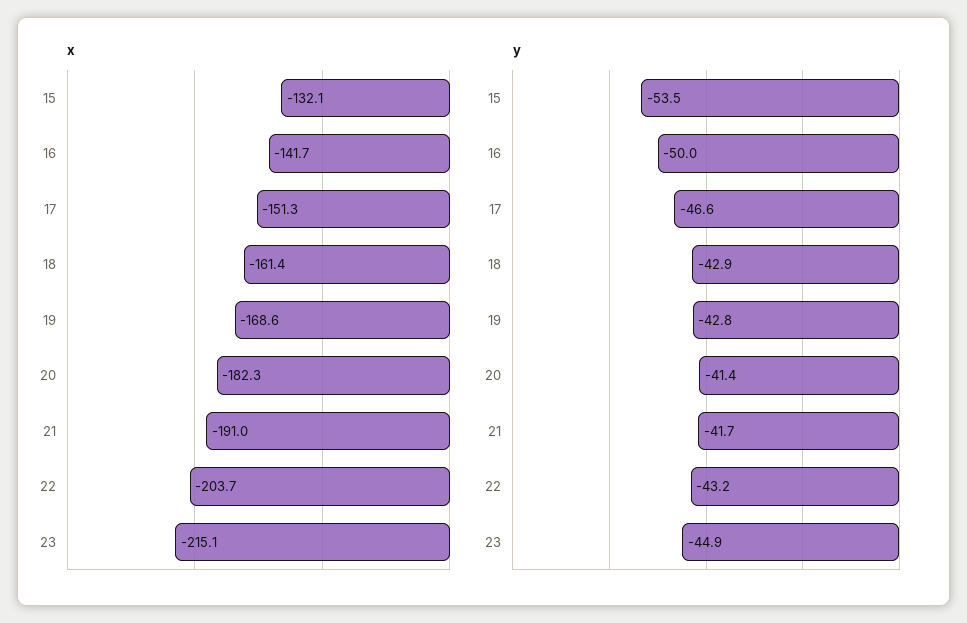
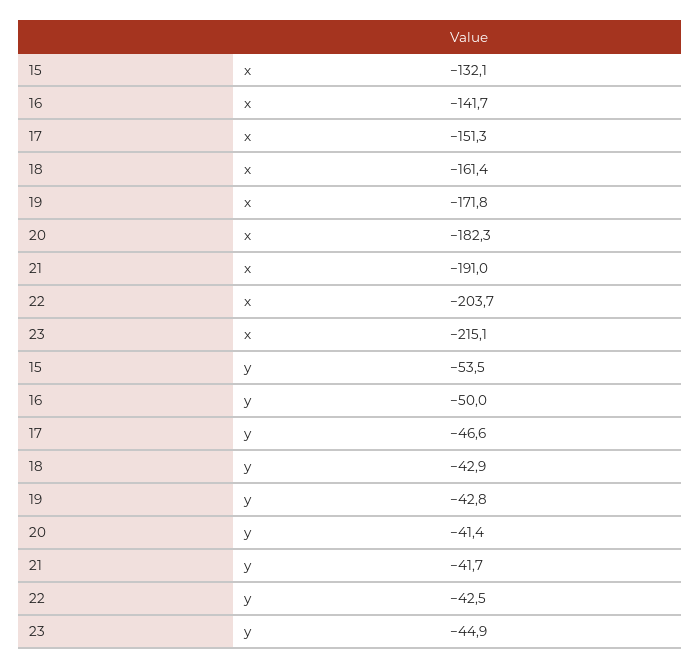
  {
    "x": {
      "15": -132.1,
      "16": -141.7,
      "17": -151.3,
      "18": -161.4,
-     "19": -168.6,
+     "19": -171.8,
      "20": -182.3,
      "21": -191,
      "22": -203.7,
      "23": -215.1
    },
    "y": {
      "15": -53.5,
      "16": -50,
      "17": -46.6,
      "18": -42.9,
      "19": -42.8,
      "20": -41.4,
      "21": -41.7,
-     "22": -43.2,
+     "22": -42.5,
      "23": -44.9
    }
  }

